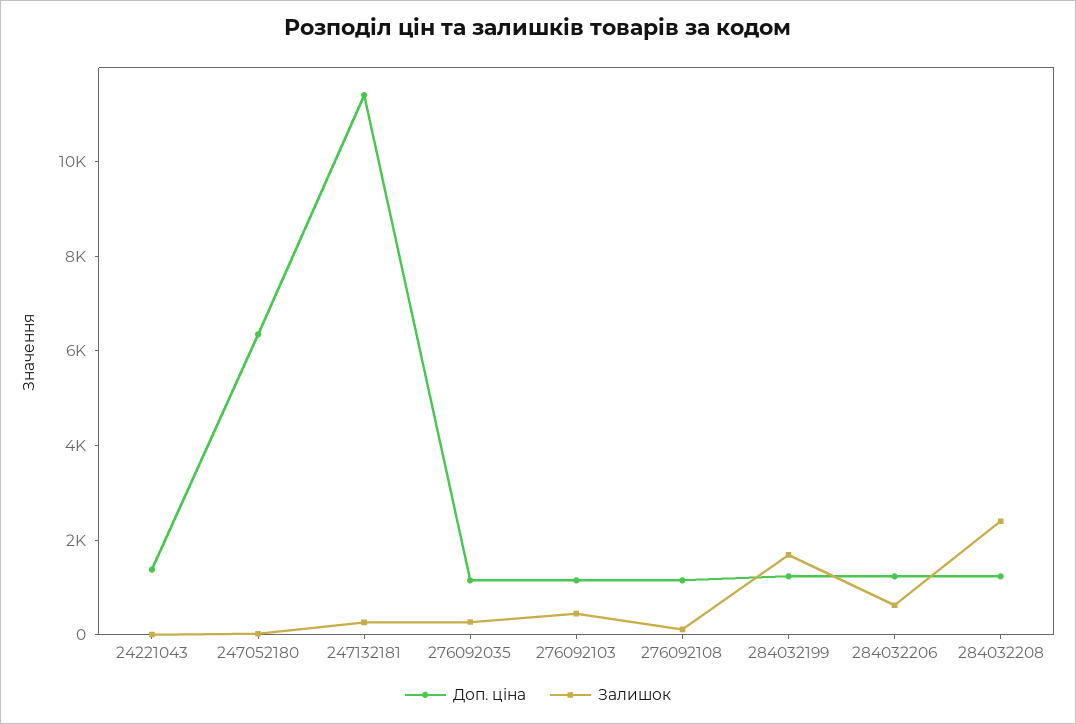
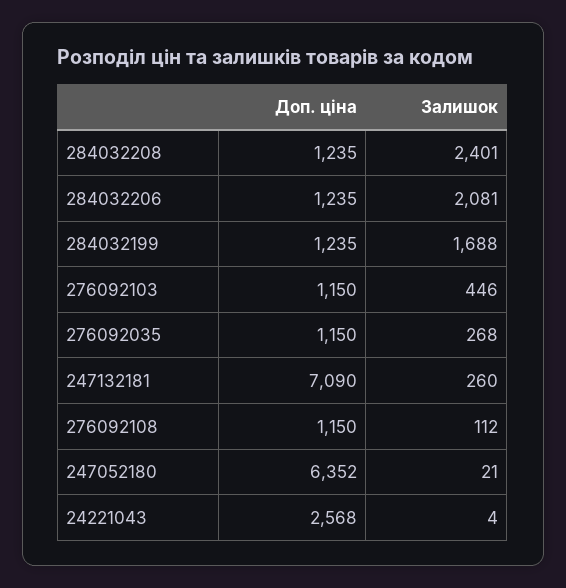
  {
    "Доп. ціна": {
-     "24221043": 1500,
+     "24221043": 2568,
      "247052180": 6352,
-     "247132181": 11500,
+     "247132181": 7090,
      "276092035": 1150,
      "276092103": 1150,
      "276092108": 1150,
      "284032199": 1235,
      "284032206": 1235,
      "284032208": 1235
    },
    "Залишок": {
      "24221043": 4,
      "247052180": 21,
      "247132181": 260,
      "276092035": 268,
      "276092103": 446,
      "276092108": 112,
      "284032199": 1688,
-     "284032206": 500,
+     "284032206": 2081,
      "284032208": 2401
    }
  }

